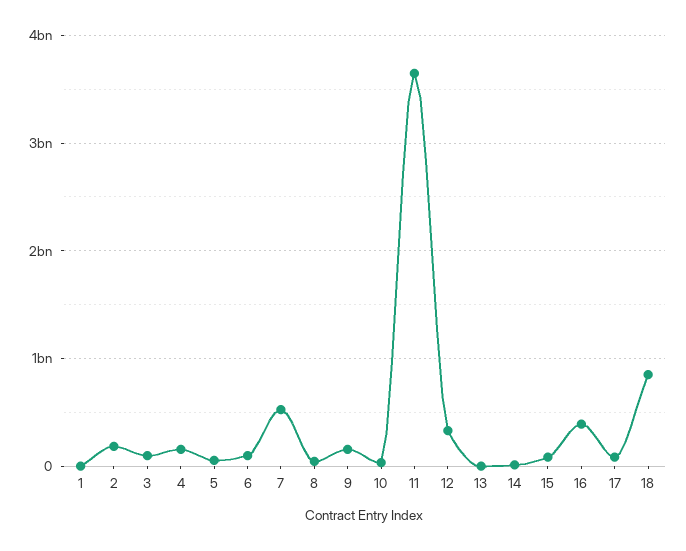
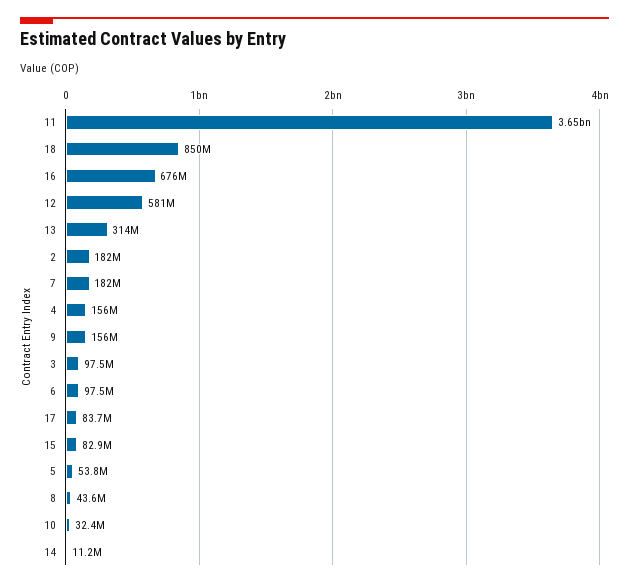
  {
-   "1": 0,
    "2": 182000000,
    "3": 97500000,
    "4": 156000000,
    "5": 53800000,
    "6": 97500000,
-   "7": 500000000,
+   "7": 182000000,
    "8": 43600000,
    "9": 156000000,
    "10": 32400000,
    "11": 3650000000,
-   "12": 300000000,
+   "12": 581000000,
-   "13": 0,
+   "13": 314000000,
    "14": 11200000,
    "15": 82900000,
-   "16": 400000000,
+   "16": 676000000,
    "17": 83700000,
    "18": 850000000
  }

